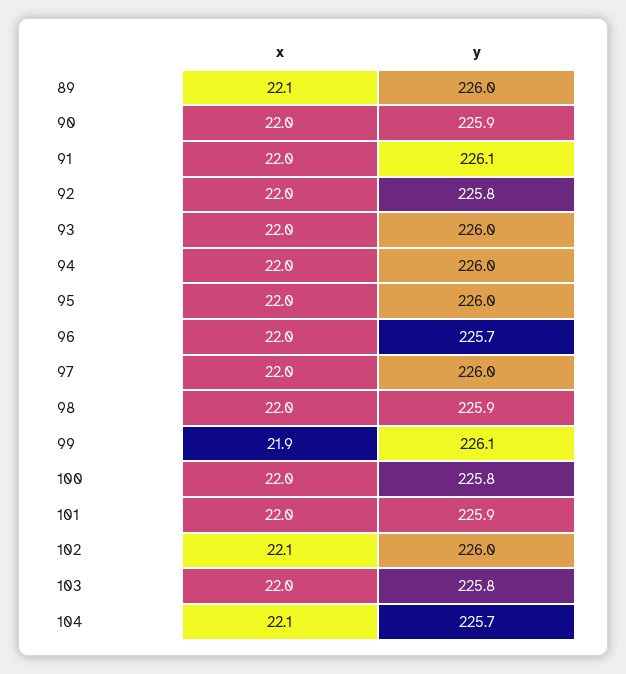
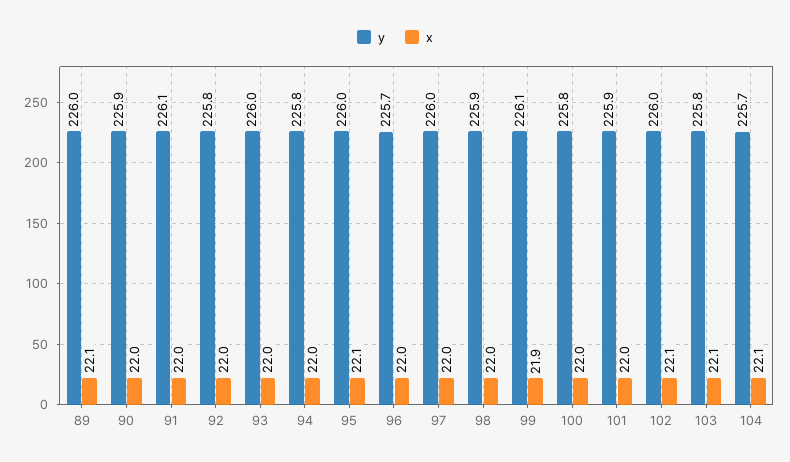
  {
    "x": {
      "89": 22.1,
      "90": 22,
      "91": 22,
      "92": 22,
      "93": 22,
      "94": 22,
-     "95": 22,
+     "95": 22.1,
      "96": 22,
      "97": 22,
      "98": 22,
      "99": 21.9,
      "100": 22,
      "101": 22,
      "102": 22.1,
-     "103": 22,
+     "103": 22.1,
      "104": 22.1
    },
    "y": {
      "89": 226,
      "90": 225.9,
      "91": 226.1,
      "92": 225.8,
      "93": 226,
-     "94": 226,
+     "94": 225.8,
      "95": 226,
      "96": 225.7,
      "97": 226,
      "98": 225.9,
      "99": 226.1,
      "100": 225.8,
      "101": 225.9,
      "102": 226,
      "103": 225.8,
      "104": 225.7
    }
  }

